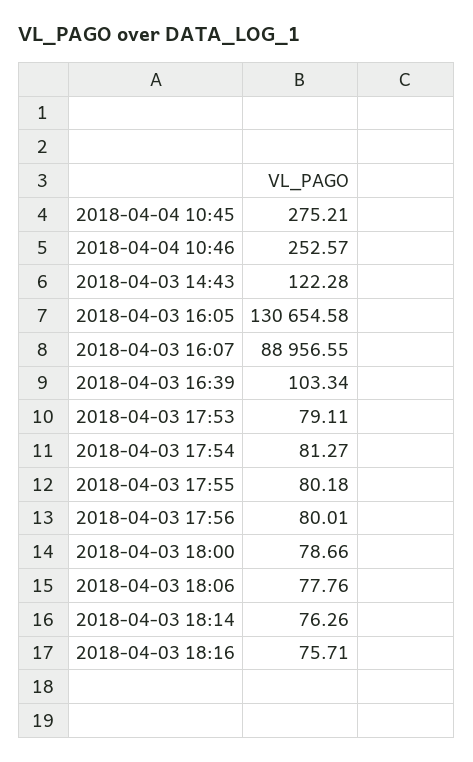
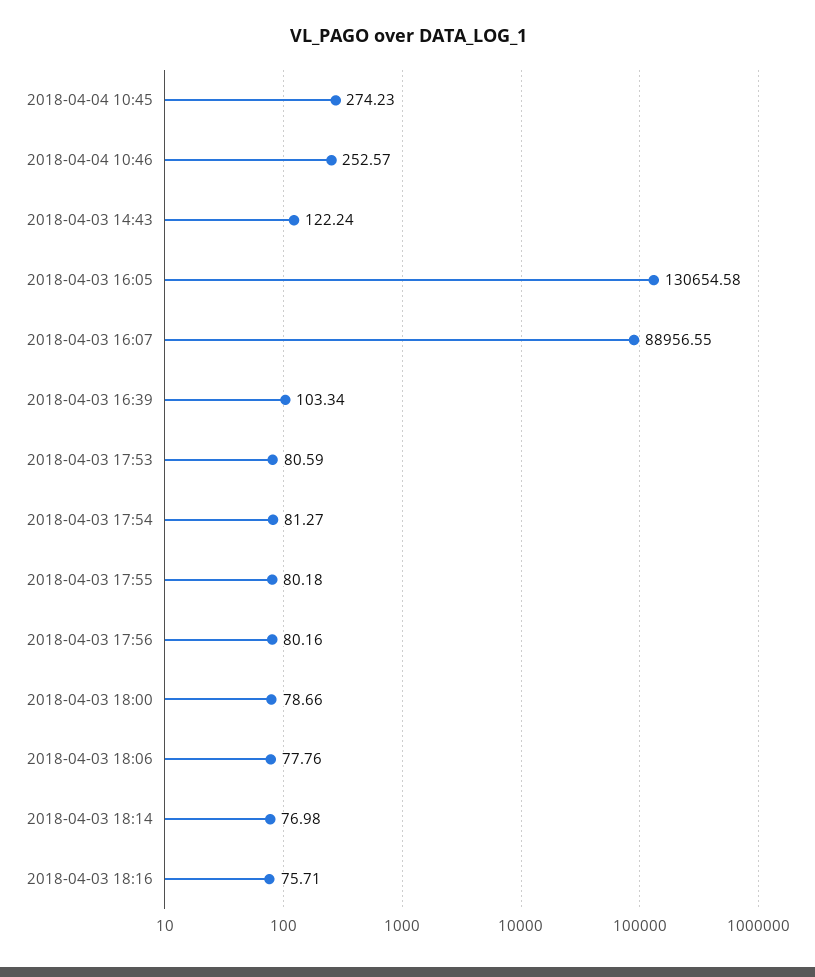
  {
-   "2018-04-04 10:45": 275.21,
+   "2018-04-04 10:45": 274.23,
    "2018-04-04 10:46": 252.57,
-   "2018-04-03 14:43": 122.28,
+   "2018-04-03 14:43": 122.24,
    "2018-04-03 16:05": 130654.58,
    "2018-04-03 16:07": 88956.55,
    "2018-04-03 16:39": 103.34,
-   "2018-04-03 17:53": 79.11,
+   "2018-04-03 17:53": 80.59,
    "2018-04-03 17:54": 81.27,
    "2018-04-03 17:55": 80.18,
-   "2018-04-03 17:56": 80.01,
+   "2018-04-03 17:56": 80.16,
    "2018-04-03 18:00": 78.66,
    "2018-04-03 18:06": 77.76,
-   "2018-04-03 18:14": 76.26,
+   "2018-04-03 18:14": 76.98,
    "2018-04-03 18:16": 75.71
  }

